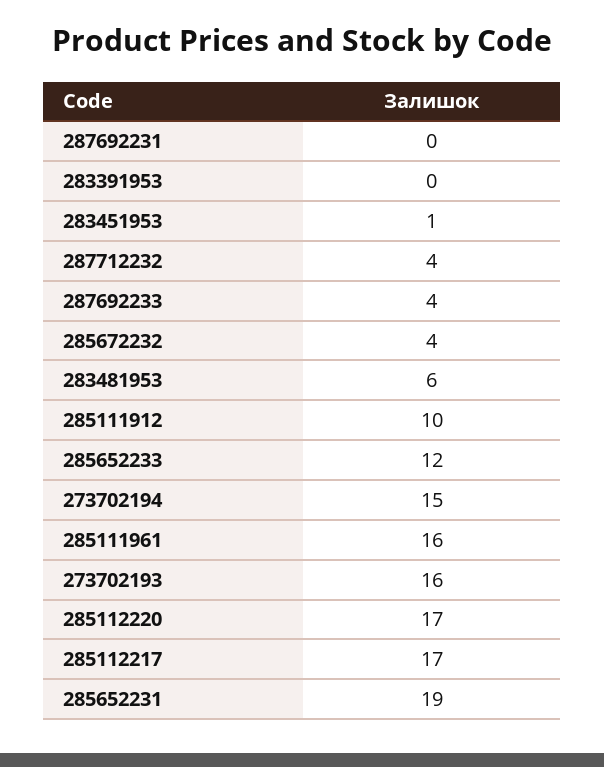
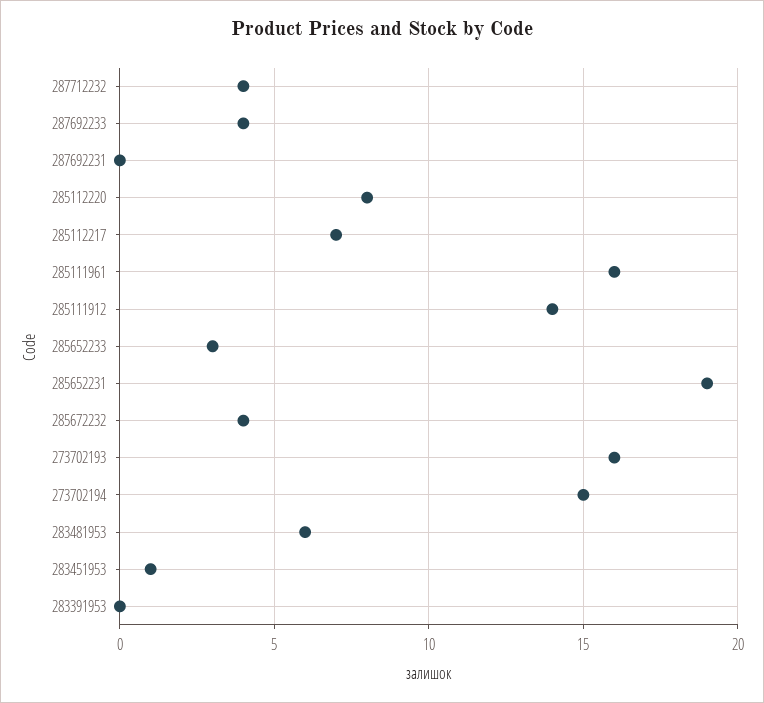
  {
    "287692231": 0,
    "283391953": 0,
    "283451953": 1,
    "287712232": 4,
    "287692233": 4,
    "285672232": 4,
    "283481953": 6,
-   "285111912": 10,
+   "285111912": 14,
-   "285652233": 12,
+   "285652233": 3,
    "273702194": 15,
    "285111961": 16,
    "273702193": 16,
-   "285112220": 17,
+   "285112220": 8,
-   "285112217": 17,
+   "285112217": 7,
    "285652231": 19
  }

